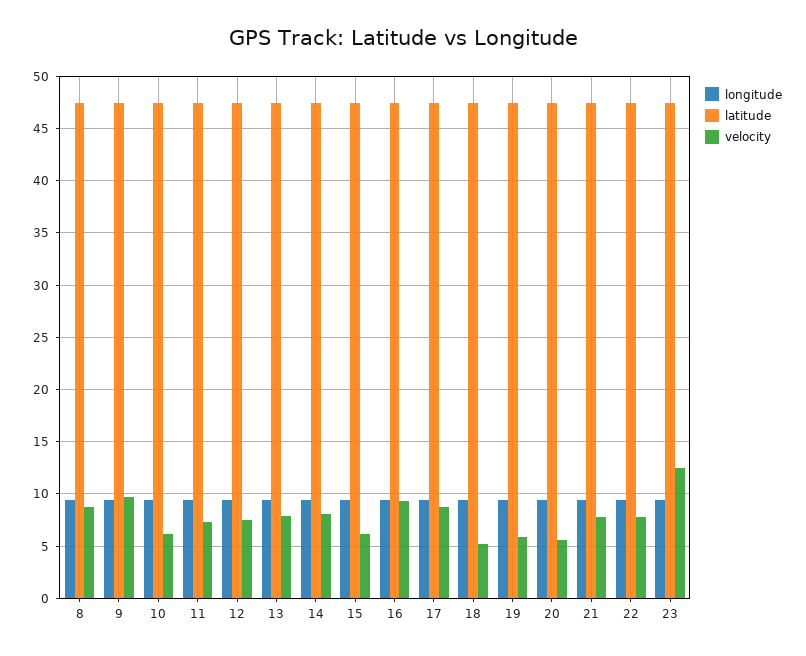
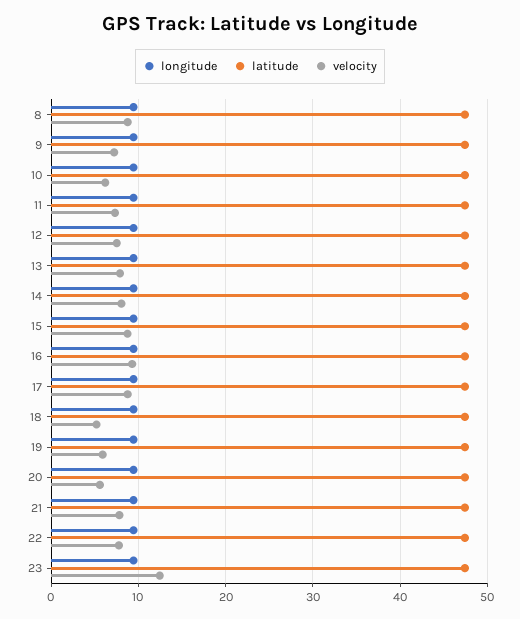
  {
    "longitude": {
      "8": 9,
      "9": 9,
      "10": 9,
      "11": 9,
      "12": 9,
      "13": 9,
      "14": 9,
      "15": 9,
      "16": 9,
      "17": 9,
      "18": 9,
      "19": 9,
      "20": 9,
      "21": 9,
      "22": 9,
      "23": 9
    },
    "latitude": {
      "8": 47,
      "9": 47,
      "10": 47,
      "11": 47,
      "12": 47,
      "13": 47,
      "14": 47,
      "15": 47,
      "16": 47,
      "17": 47,
      "18": 47,
      "19": 47,
      "20": 47,
      "21": 47,
      "22": 47,
      "23": 47
    },
    "velocity": {
      "8": 9,
-     "9": 10,
+     "9": 7,
      "10": 6,
      "11": 7,
      "12": 8,
      "13": 8,
      "14": 8,
-     "15": 6,
+     "15": 9,
      "16": 9,
      "17": 9,
      "18": 5,
      "19": 6,
      "20": 6,
      "21": 8,
      "22": 8,
      "23": 12
    }
  }

